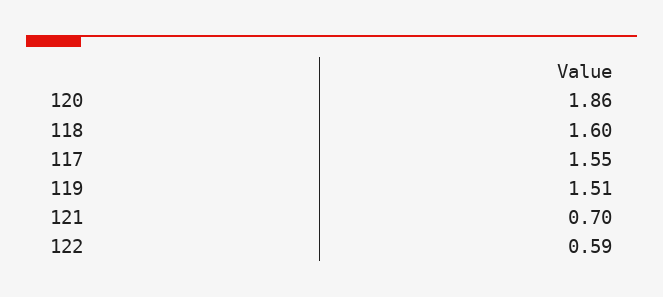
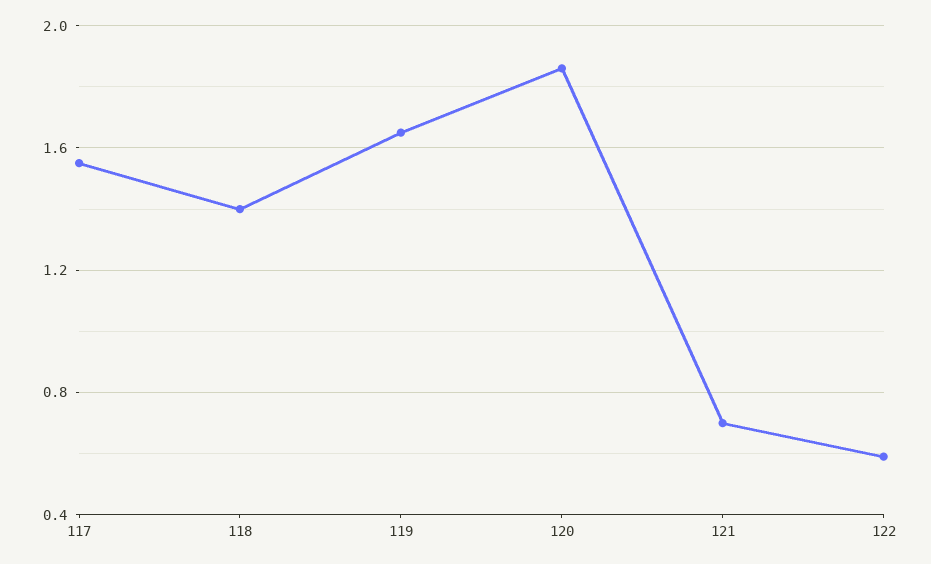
  {
    "120": 1.86,
-   "118": 1.6,
+   "118": 1.4,
    "117": 1.55,
-   "119": 1.51,
+   "119": 1.65,
    "121": 0.7,
    "122": 0.59
  }

